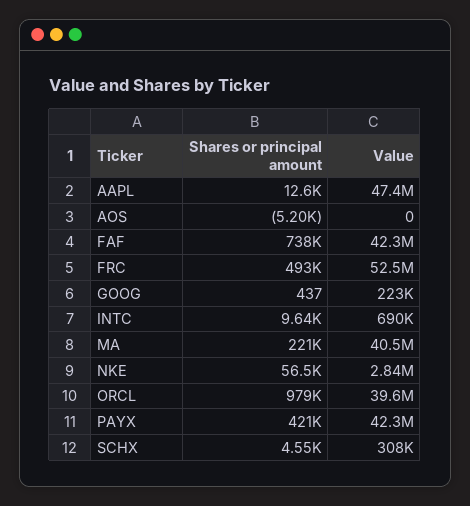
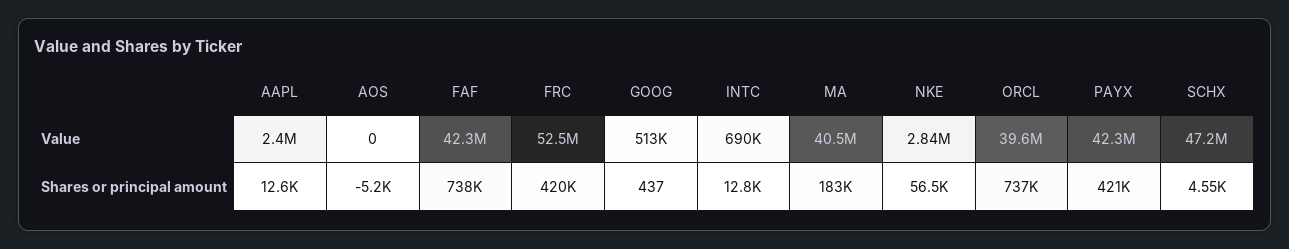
  {
    "Shares or principal amount": {
      "AAPL": 12600,
      "AOS": -5200,
      "FAF": 738000,
-     "FRC": 493000,
+     "FRC": 420000,
      "GOOG": 437,
-     "INTC": 9640,
+     "INTC": 12800,
-     "MA": 221000,
+     "MA": 183000,
      "NKE": 56500,
-     "ORCL": 979000,
+     "ORCL": 737000,
      "PAYX": 421000,
      "SCHX": 4550
    },
    "Value": {
-     "AAPL": 47400000,
+     "AAPL": 2400000,
      "AOS": 0,
      "FAF": 42300000,
      "FRC": 52500000,
-     "GOOG": 223000,
+     "GOOG": 513000,
      "INTC": 690000,
      "MA": 40500000,
      "NKE": 2840000,
      "ORCL": 39600000,
      "PAYX": 42300000,
-     "SCHX": 308000
+     "SCHX": 47200000
    }
  }

